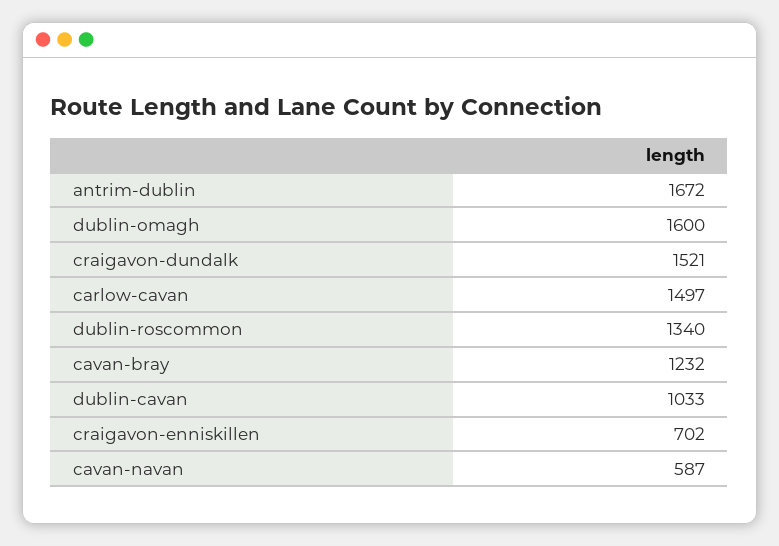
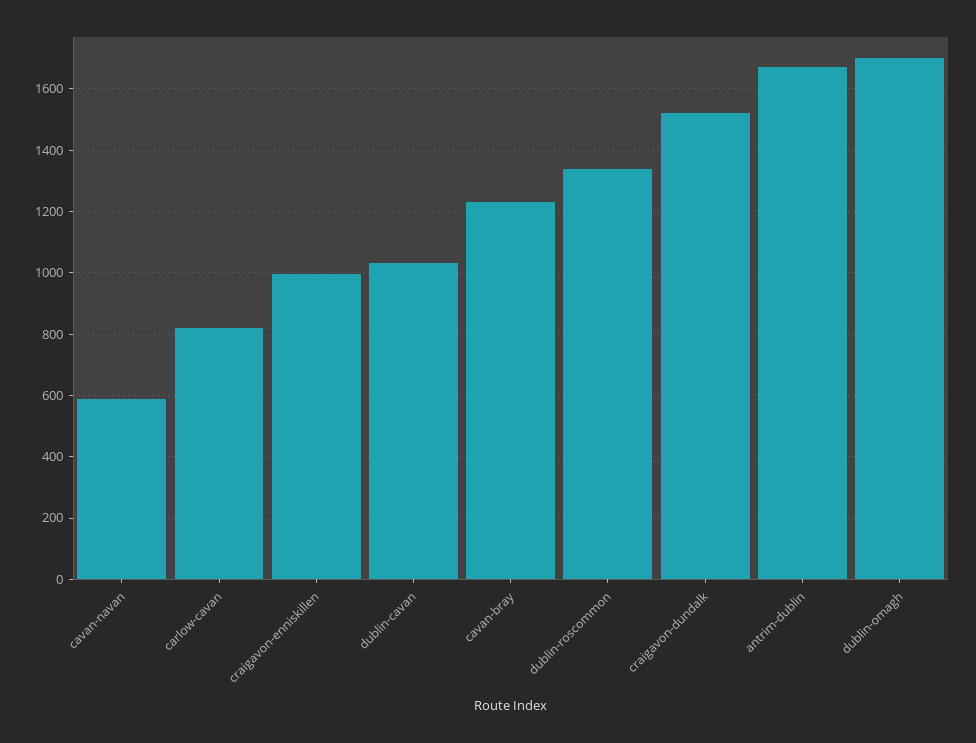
  {
    "antrim-dublin": 1672,
-   "dublin-omagh": 1600,
+   "dublin-omagh": 1700,
    "craigavon-dundalk": 1521,
-   "carlow-cavan": 1497,
+   "carlow-cavan": 820,
    "dublin-roscommon": 1340,
    "cavan-bray": 1232,
    "dublin-cavan": 1033,
-   "craigavon-enniskillen": 702,
+   "craigavon-enniskillen": 1000,
    "cavan-navan": 587
  }

